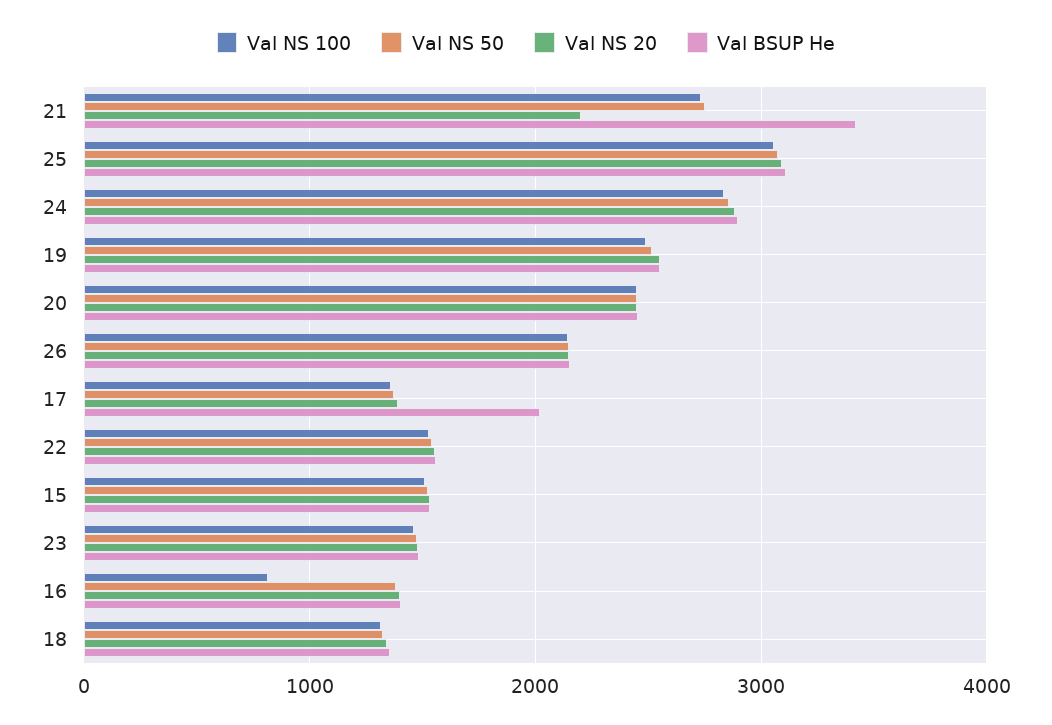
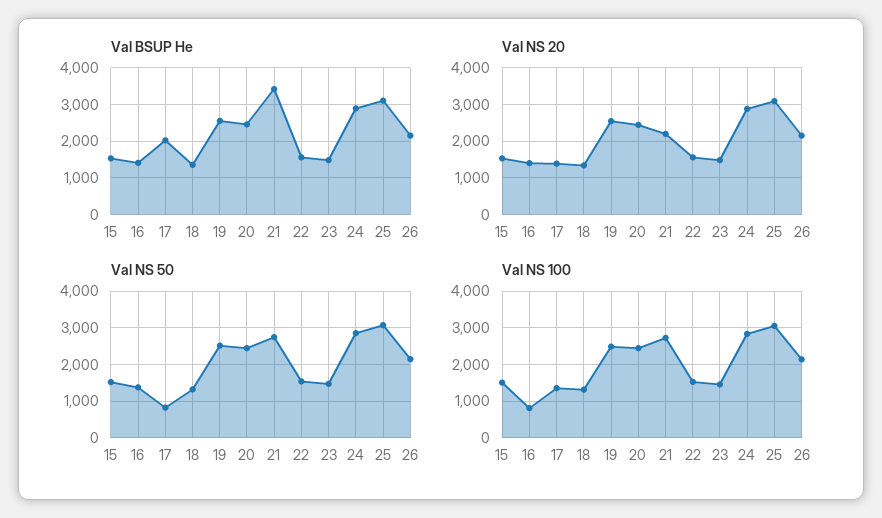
  {
    "Val NS 100": {
      "21": 2700,
      "25": 3100,
      "24": 2800,
      "19": 2500,
      "20": 2400,
      "26": 2100,
      "17": 1400,
      "22": 1500,
      "15": 1500,
      "23": 1500,
      "16": 800,
      "18": 1300
    },
    "Val NS 50": {
      "21": 2800,
      "25": 3100,
      "24": 2900,
      "19": 2500,
      "20": 2400,
      "26": 2200,
-     "17": 1400,
+     "17": 800,
      "22": 1500,
      "15": 1500,
      "23": 1500,
      "16": 1400,
      "18": 1300
    },
    "Val NS 20": {
      "21": 2200,
      "25": 3100,
      "24": 2900,
      "19": 2600,
      "20": 2400,
      "26": 2200,
      "17": 1400,
      "22": 1600,
      "15": 1500,
      "23": 1500,
      "16": 1400,
      "18": 1300
    },
    "Val BSUP He": {
      "21": 3400,
      "25": 3100,
      "24": 2900,
      "19": 2600,
      "20": 2500,
      "26": 2200,
      "17": 2000,
      "22": 1600,
      "15": 1500,
      "23": 1500,
      "16": 1400,
      "18": 1400
    }
  }

